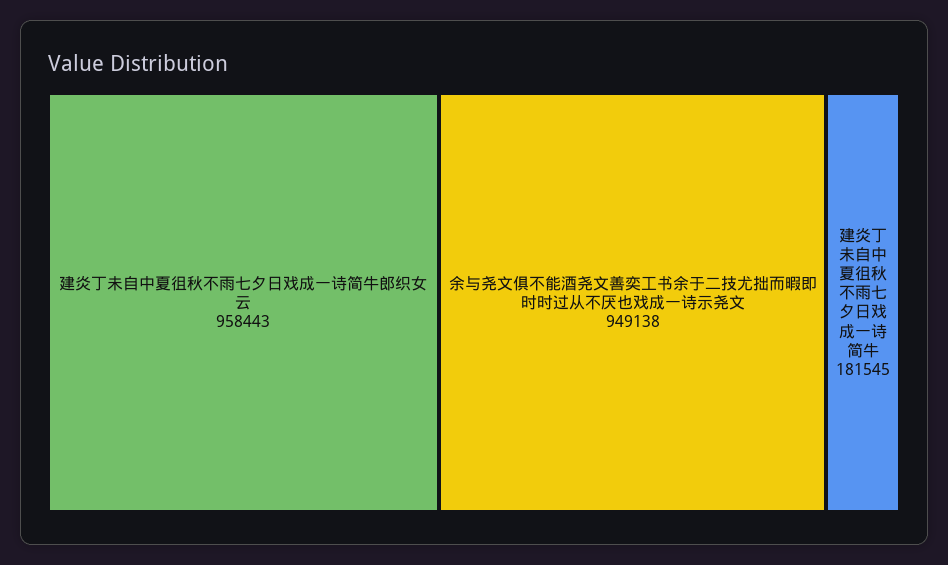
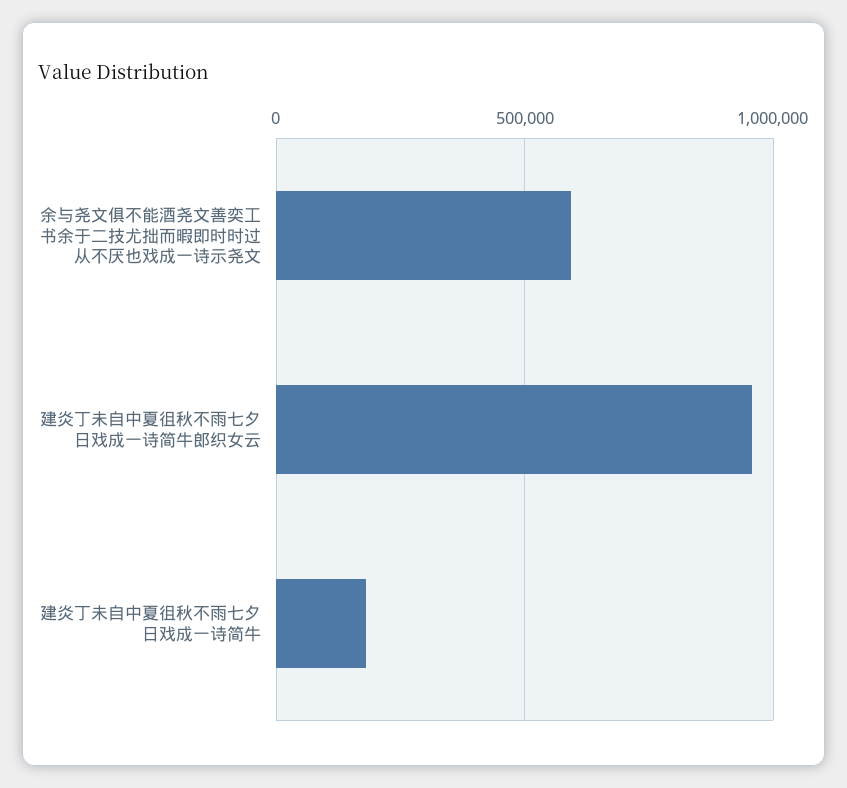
  {
    "建炎丁未自中夏徂秋不雨七夕日戏成一诗简牛郎织女云": 958443,
-   "余与尧文俱不能酒尧文善奕工书余于二技尤拙而暇即时时过从不厌也戏成一诗示尧文": 949138,
+   "余与尧文俱不能酒尧文善奕工书余于二技尤拙而暇即时时过从不厌也戏成一诗示尧文": 600000,
    "建炎丁未自中夏徂秋不雨七夕日戏成一诗简牛": 181545
  }

